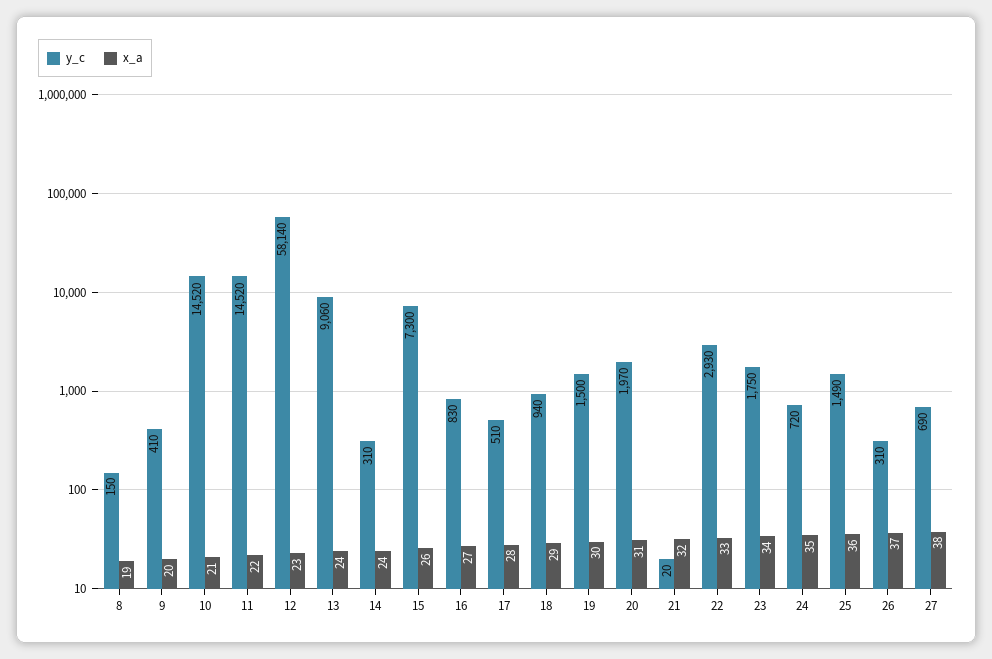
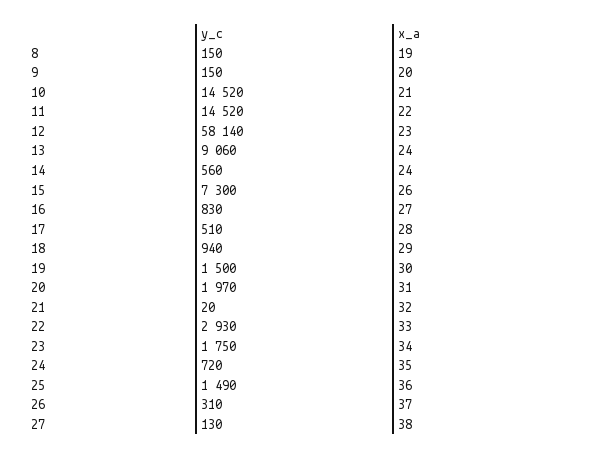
  {
    "y_c": {
      "8": 150,
-     "9": 410,
+     "9": 150,
      "10": 14520,
      "11": 14520,
      "12": 58140,
      "13": 9060,
-     "14": 310,
+     "14": 560,
      "15": 7300,
      "16": 830,
      "17": 510,
      "18": 940,
      "19": 1500,
      "20": 1970,
      "21": 20,
      "22": 2930,
      "23": 1750,
      "24": 720,
      "25": 1490,
      "26": 310,
-     "27": 690
+     "27": 130
    },
    "x_a": {
      "8": 19,
      "9": 20,
      "10": 21,
      "11": 22,
      "12": 23,
      "13": 24,
      "14": 24,
      "15": 26,
      "16": 27,
      "17": 28,
      "18": 29,
      "19": 30,
      "20": 31,
      "21": 32,
      "22": 33,
      "23": 34,
      "24": 35,
      "25": 36,
      "26": 37,
      "27": 38
    }
  }

